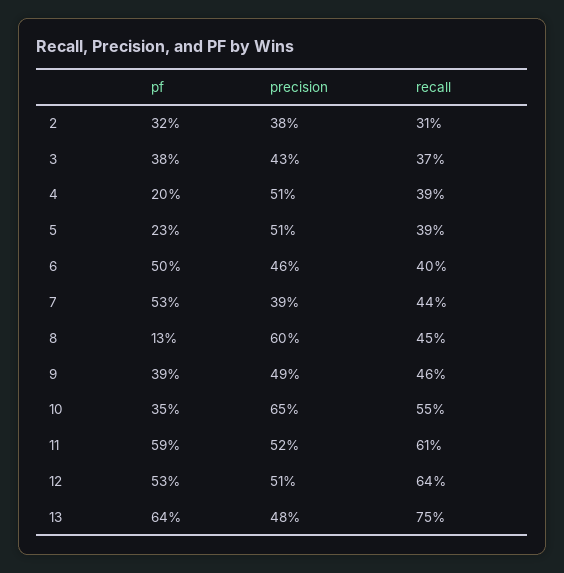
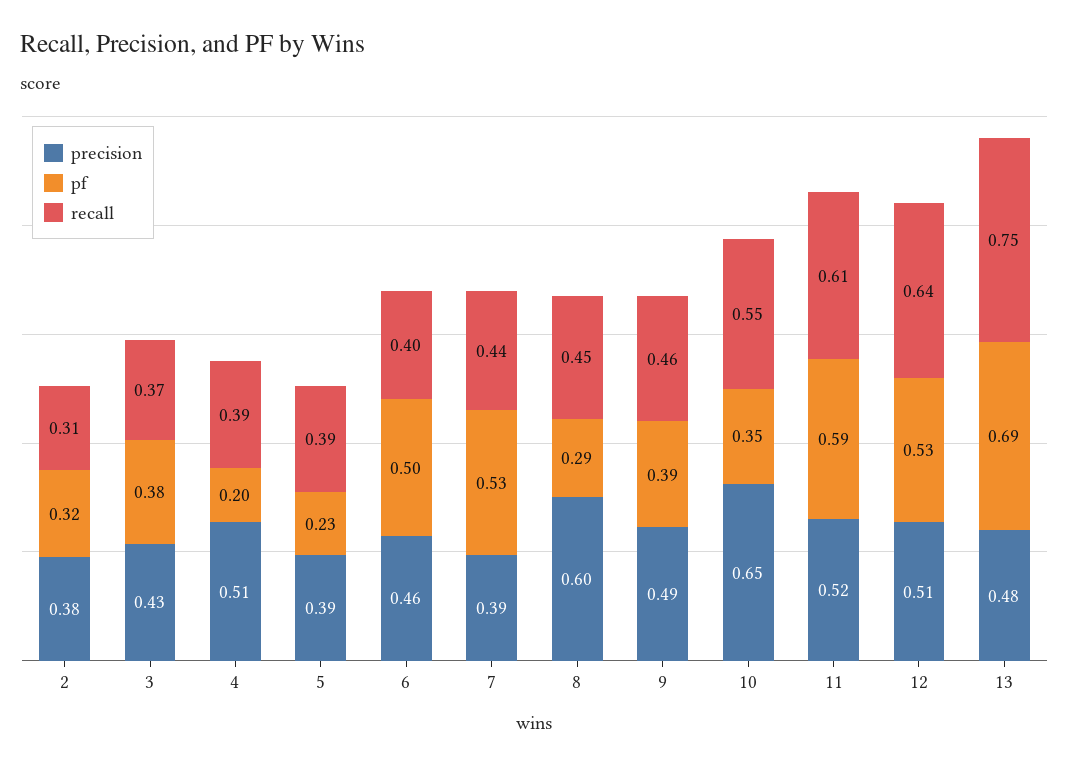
  {
    "pf": {
      "2": 0.32,
      "3": 0.38,
      "4": 0.2,
      "5": 0.23,
      "6": 0.5,
      "7": 0.53,
-     "8": 0.13,
+     "8": 0.29,
      "9": 0.39,
      "10": 0.35,
      "11": 0.59,
      "12": 0.53,
-     "13": 0.64
+     "13": 0.69
    },
    "precision": {
      "2": 0.38,
      "3": 0.43,
      "4": 0.51,
-     "5": 0.51,
+     "5": 0.39,
      "6": 0.46,
      "7": 0.39,
      "8": 0.6,
      "9": 0.49,
      "10": 0.65,
      "11": 0.52,
      "12": 0.51,
      "13": 0.48
    },
    "recall": {
      "2": 0.31,
      "3": 0.37,
      "4": 0.39,
      "5": 0.39,
      "6": 0.4,
      "7": 0.44,
      "8": 0.45,
      "9": 0.46,
      "10": 0.55,
      "11": 0.61,
      "12": 0.64,
      "13": 0.75
    }
  }

